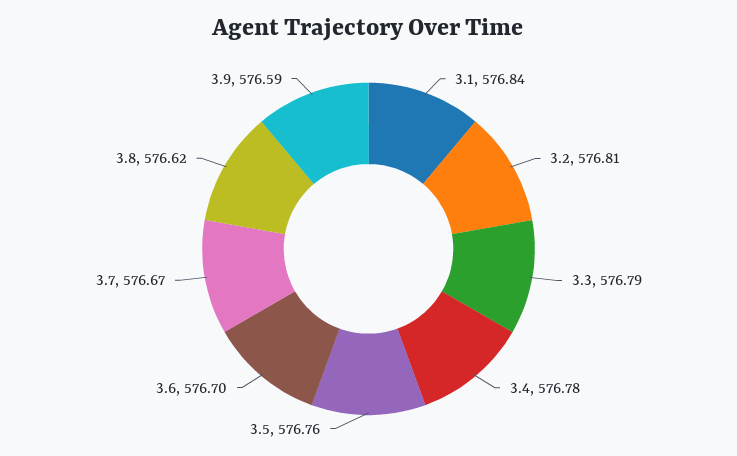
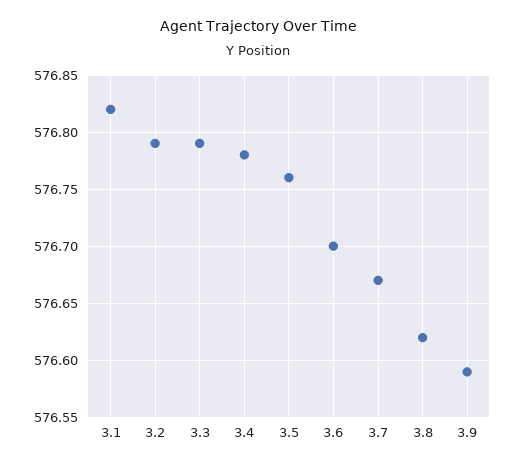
  {
-   "3.1": 576.84,
+   "3.1": 576.82,
-   "3.2": 576.81,
+   "3.2": 576.79,
    "3.3": 576.79,
    "3.4": 576.78,
    "3.5": 576.76,
    "3.6": 576.7,
    "3.7": 576.67,
    "3.8": 576.62,
    "3.9": 576.59
  }

